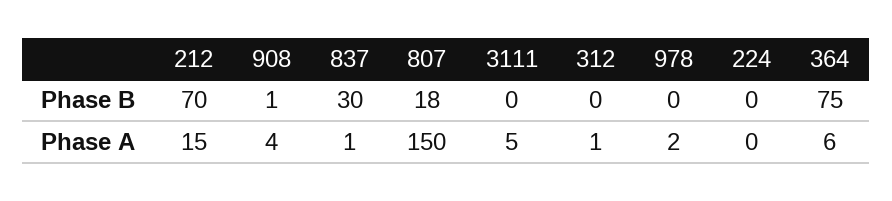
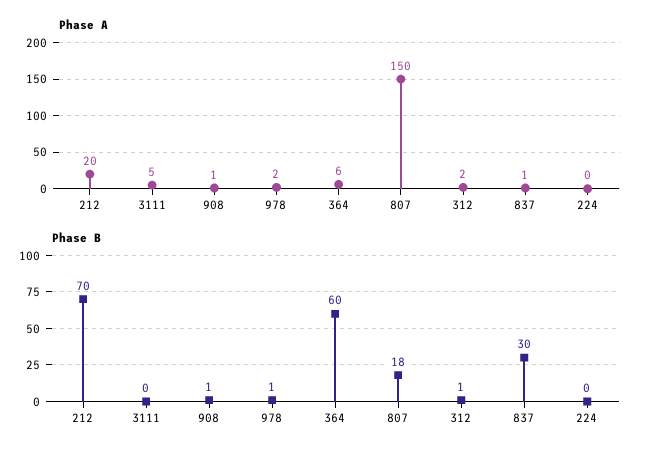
  {
    "Phase B": {
      "212": 70,
      "908": 1,
      "837": 30,
      "807": 18,
      "3111": 0,
-     "312": 0,
+     "312": 1,
-     "978": 0,
+     "978": 1,
      "224": 0,
-     "364": 75
+     "364": 60
    },
    "Phase A": {
-     "212": 15,
+     "212": 20,
-     "908": 4,
+     "908": 1,
      "837": 1,
      "807": 150,
      "3111": 5,
-     "312": 1,
+     "312": 2,
      "978": 2,
      "224": 0,
      "364": 6
    }
  }

